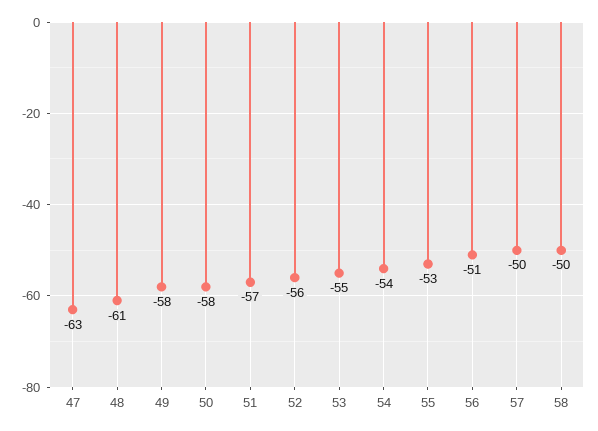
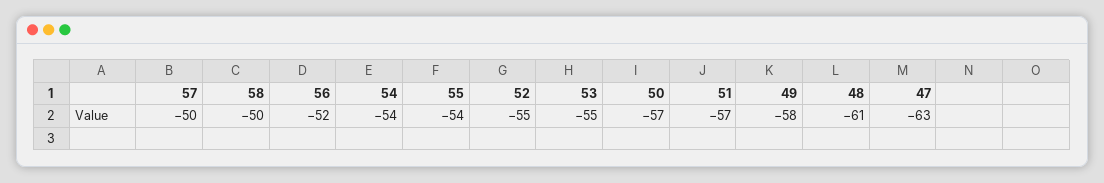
  {
    "47": -63,
    "48": -61,
    "49": -58,
-   "50": -58,
+   "50": -57,
    "51": -57,
-   "52": -56,
+   "52": -55,
    "53": -55,
    "54": -54,
-   "55": -53,
+   "55": -54,
-   "56": -51,
+   "56": -52,
    "57": -50,
    "58": -50
  }

